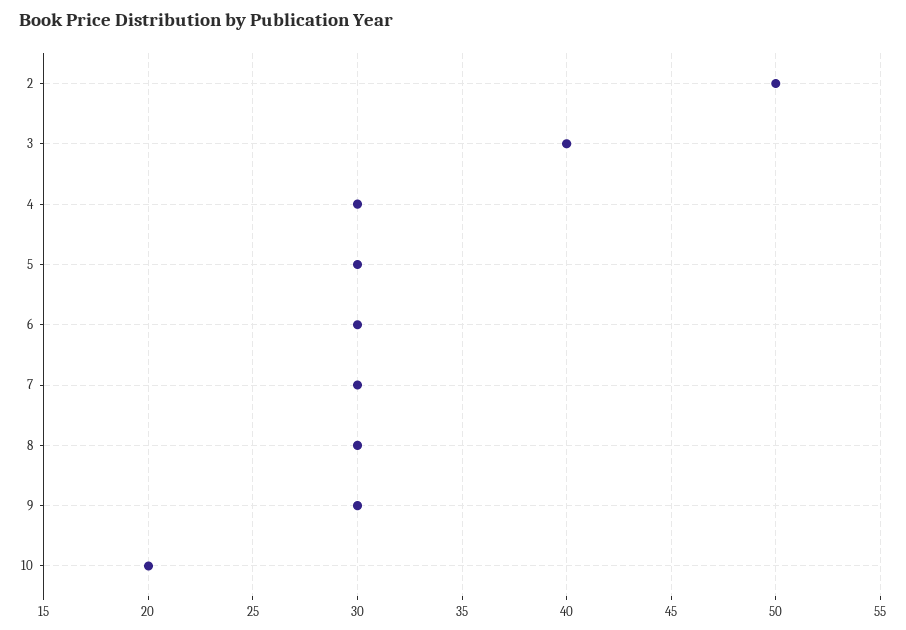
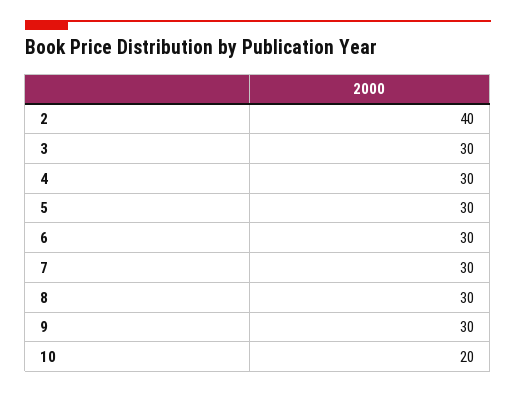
  {
-   "2": 50,
+   "2": 40,
-   "3": 40,
+   "3": 30,
    "4": 30,
    "5": 30,
    "6": 30,
    "7": 30,
    "8": 30,
    "9": 30,
    "10": 20
  }

